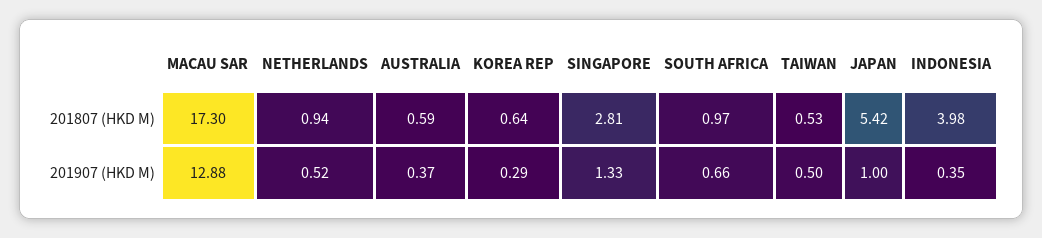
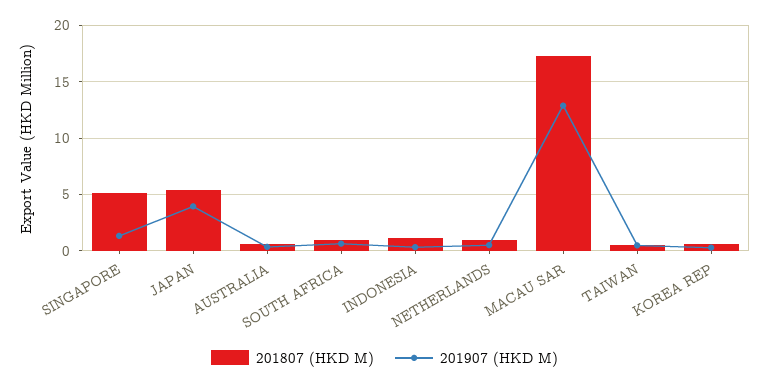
  {
    "201807 (HKD M)": {
      "MACAU SAR": 17.3,
      "NETHERLANDS": 0.94,
      "AUSTRALIA": 0.59,
      "KOREA REP": 0.64,
-     "SINGAPORE": 2.81,
+     "SINGAPORE": 5,
      "SOUTH AFRICA": 0.97,
      "TAIWAN": 0.53,
      "JAPAN": 5.42,
-     "INDONESIA": 3.98
+     "INDONESIA": 1
    },
    "201907 (HKD M)": {
      "MACAU SAR": 12.88,
      "NETHERLANDS": 0.52,
      "AUSTRALIA": 0.37,
      "KOREA REP": 0.29,
      "SINGAPORE": 1.33,
      "SOUTH AFRICA": 0.66,
      "TAIWAN": 0.5,
-     "JAPAN": 1,
+     "JAPAN": 4,
      "INDONESIA": 0.35
    }
  }

